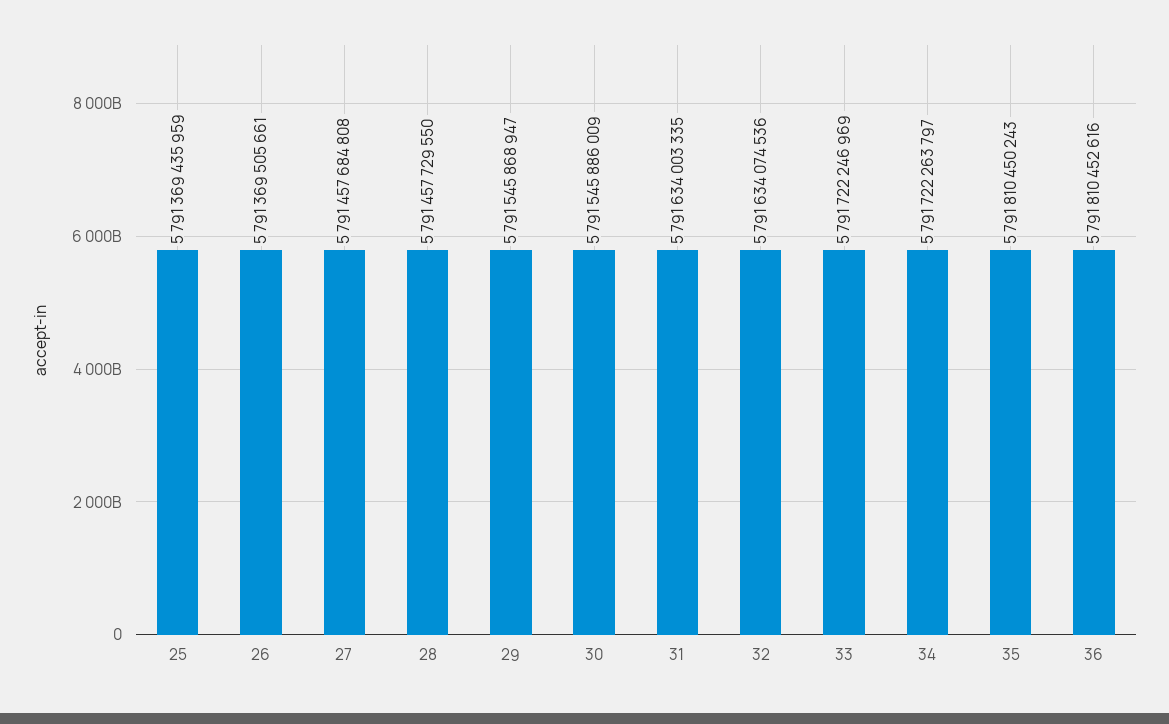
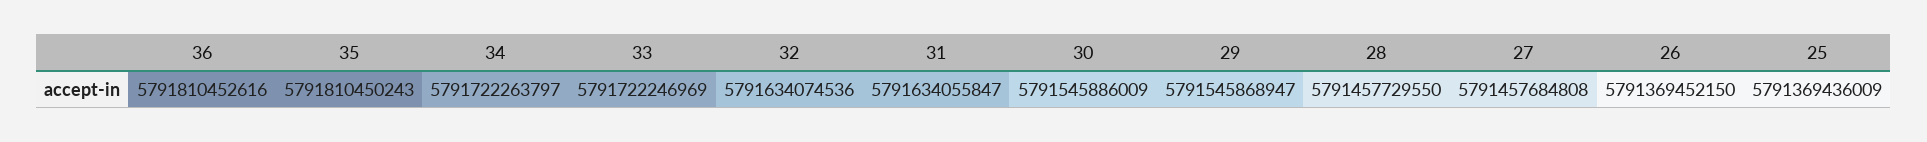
  {
-   "25": 5791369435959,
+   "25": 5791369436009,
-   "26": 5791369505661,
+   "26": 5791369452150,
    "27": 5791457684808,
    "28": 5791457729550,
    "29": 5791545868947,
    "30": 5791545886009,
-   "31": 5791634003335,
+   "31": 5791634055847,
    "32": 5791634074536,
    "33": 5791722246969,
    "34": 5791722263797,
    "35": 5791810450243,
    "36": 5791810452616
  }

